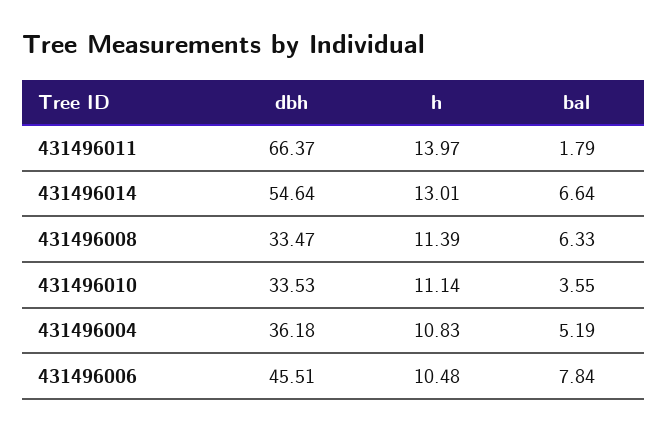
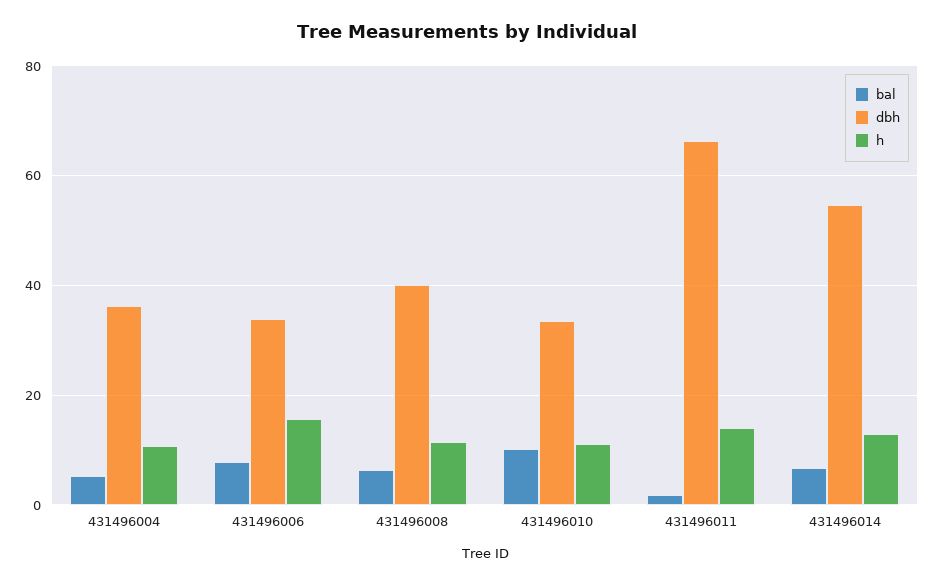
  {
    "dbh": {
      "431496011": 66.37,
      "431496014": 54.64,
-     "431496008": 33.47,
+     "431496008": 40,
      "431496010": 33.53,
      "431496004": 36.18,
-     "431496006": 45.51
+     "431496006": 34
    },
    "h": {
      "431496011": 13.97,
      "431496014": 13.01,
      "431496008": 11.39,
      "431496010": 11.14,
      "431496004": 10.83,
-     "431496006": 10.48
+     "431496006": 16
    },
    "bal": {
      "431496011": 1.79,
      "431496014": 6.64,
      "431496008": 6.33,
-     "431496010": 3.55,
+     "431496010": 10,
      "431496004": 5.19,
      "431496006": 7.84
    }
  }

